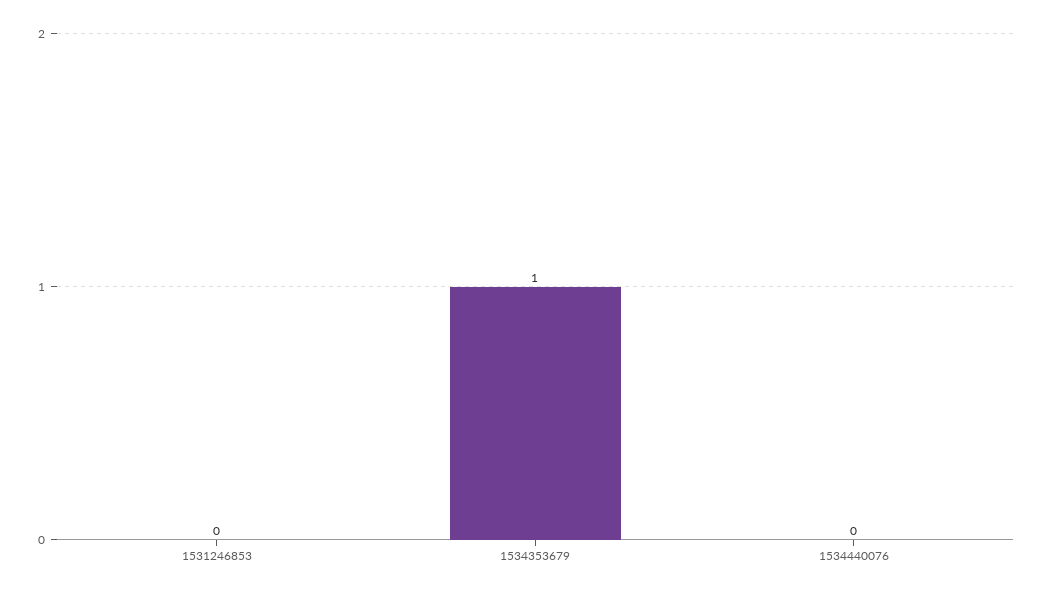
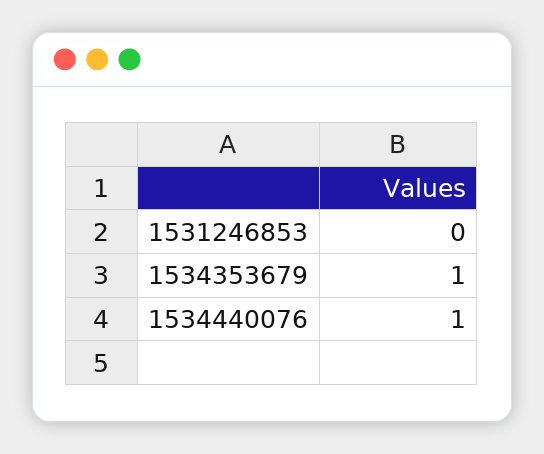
  {
    "1531246853": 0,
    "1534353679": 1,
-   "1534440076": 0
+   "1534440076": 1
  }

